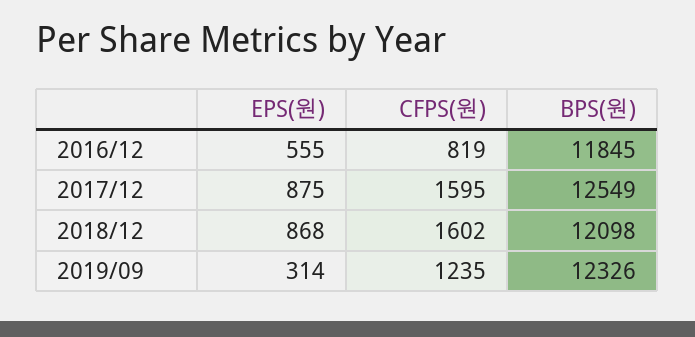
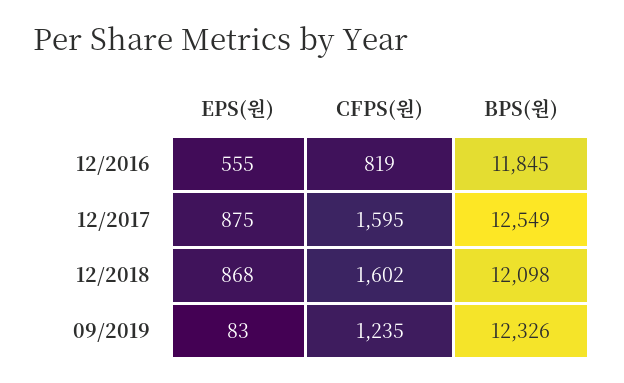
  {
    "EPS(원)": {
      "2016/12": 555,
      "2017/12": 875,
      "2018/12": 868,
-     "2019/09": 314
+     "2019/09": 83
    },
    "CFPS(원)": {
      "2016/12": 819,
      "2017/12": 1595,
      "2018/12": 1602,
      "2019/09": 1235
    },
    "BPS(원)": {
      "2016/12": 11845,
      "2017/12": 12549,
      "2018/12": 12098,
      "2019/09": 12326
    }
  }

